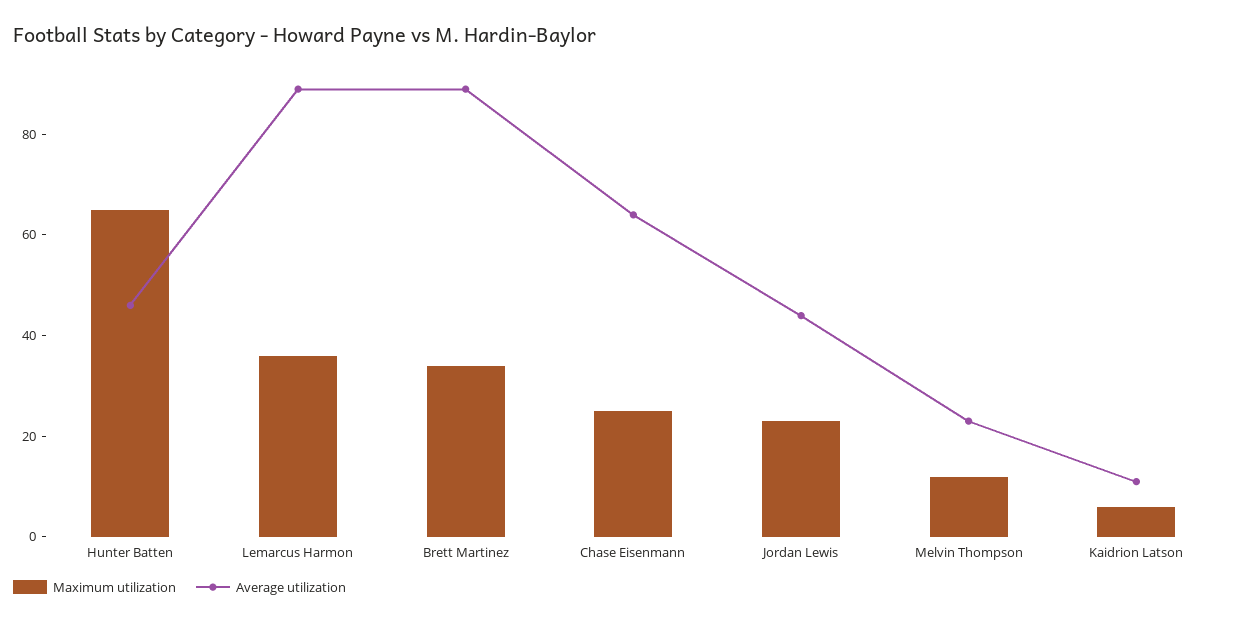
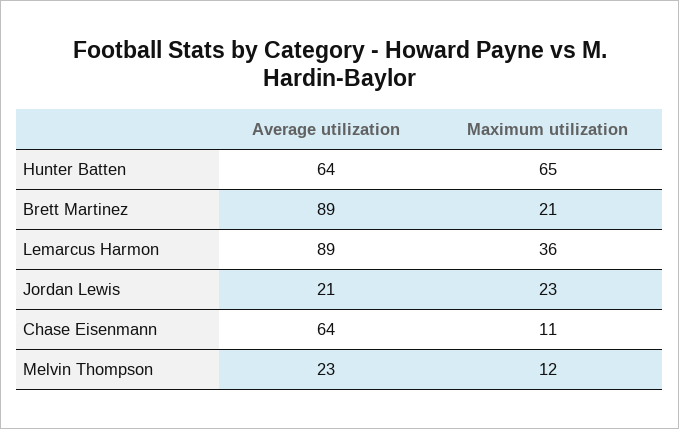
  {
    "Maximum utilization": {
      "Hunter Batten": 65,
      "Lemarcus Harmon": 36,
-     "Brett Martinez": 35,
+     "Brett Martinez": 21,
-     "Chase Eisenmann": 25,
+     "Chase Eisenmann": 11,
      "Jordan Lewis": 23,
-     "Melvin Thompson": 12,
+     "Melvin Thompson": 12
-     "Kaidrion Latson": 5
    },
    "Average utilization": {
-     "Hunter Batten": 45,
+     "Hunter Batten": 64,
      "Lemarcus Harmon": 89,
      "Brett Martinez": 89,
      "Chase Eisenmann": 64,
-     "Jordan Lewis": 45,
+     "Jordan Lewis": 21,
-     "Melvin Thompson": 23,
+     "Melvin Thompson": 23
-     "Kaidrion Latson": 10
    }
  }

